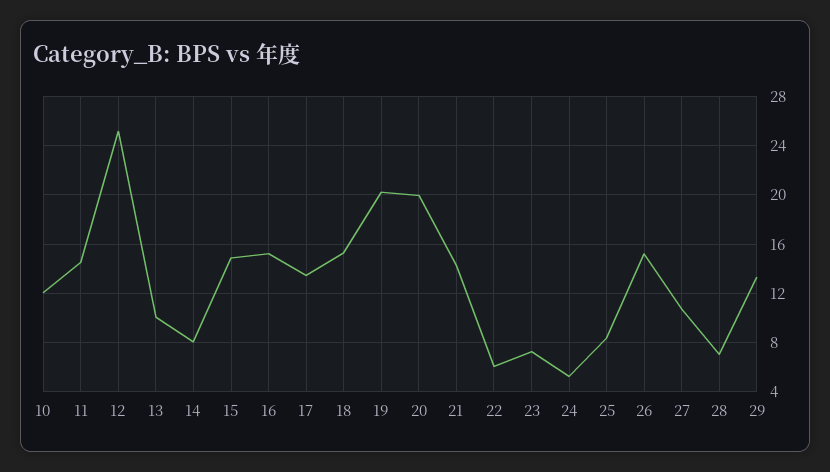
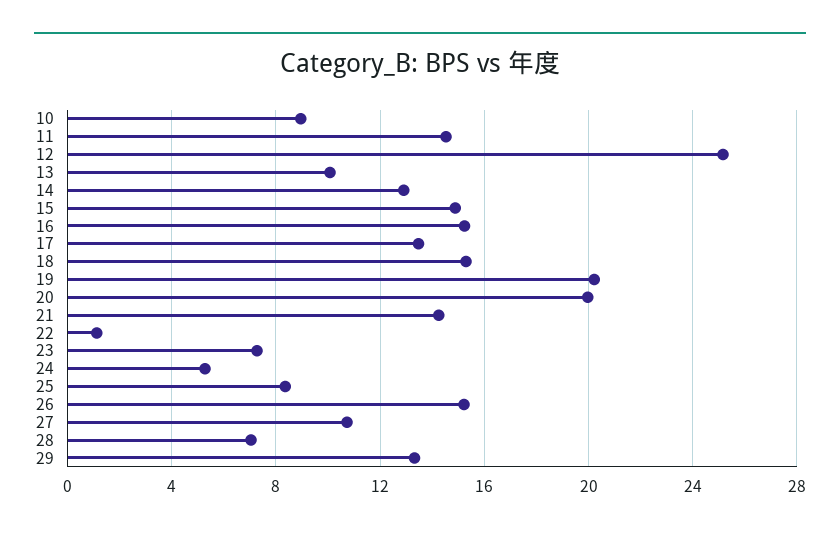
  {
-   "10": 12,
+   "10": 9,
    "11": 14.5,
    "12": 25,
    "13": 10,
-   "14": 8,
+   "14": 13,
    "15": 15,
    "16": 15,
    "17": 13.5,
    "18": 15.5,
    "19": 20,
    "20": 20,
    "21": 14.5,
-   "22": 6,
+   "22": 1,
    "23": 7.5,
    "24": 5.5,
    "25": 8.5,
    "26": 15,
    "27": 10.5,
    "28": 7,
    "29": 13.5
  }

